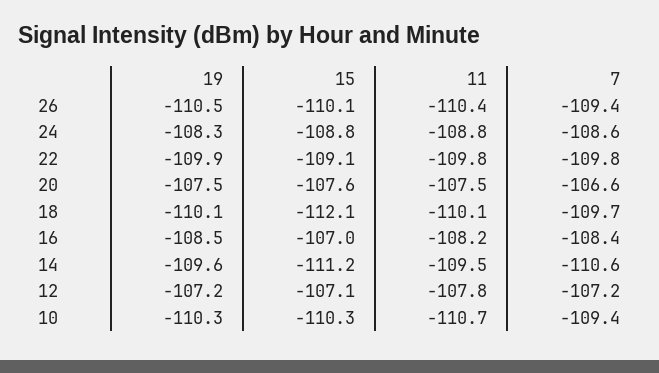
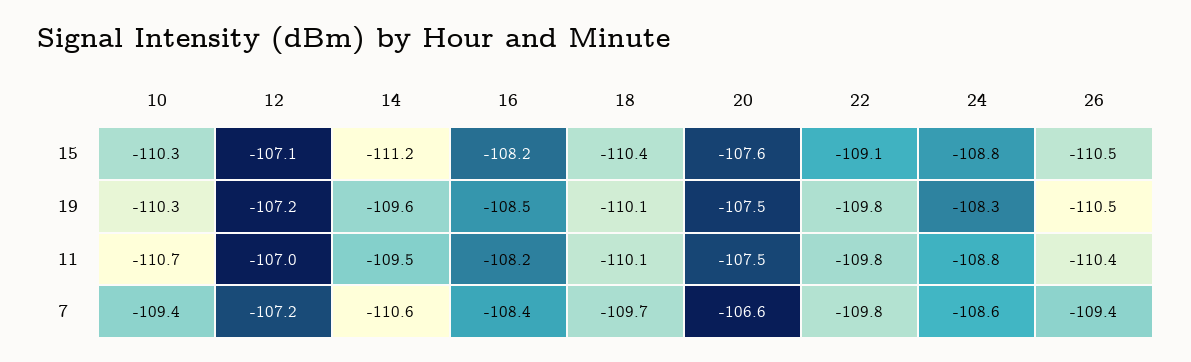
  {
    "19": {
      "26": -110.5,
      "24": -108.3,
-     "22": -109.9,
+     "22": -109.8,
      "20": -107.5,
      "18": -110.1,
      "16": -108.5,
      "14": -109.6,
      "12": -107.2,
      "10": -110.3
    },
    "15": {
-     "26": -110.1,
+     "26": -110.5,
      "24": -108.8,
      "22": -109.1,
      "20": -107.6,
-     "18": -112.1,
+     "18": -110.4,
-     "16": -107,
+     "16": -108.2,
      "14": -111.2,
      "12": -107.1,
      "10": -110.3
    },
    "11": {
      "26": -110.4,
      "24": -108.8,
      "22": -109.8,
      "20": -107.5,
      "18": -110.1,
      "16": -108.2,
      "14": -109.5,
-     "12": -107.8,
+     "12": -107,
      "10": -110.7
    },
    "7": {
      "26": -109.4,
      "24": -108.6,
      "22": -109.8,
      "20": -106.6,
      "18": -109.7,
      "16": -108.4,
      "14": -110.6,
      "12": -107.2,
      "10": -109.4
    }
  }

